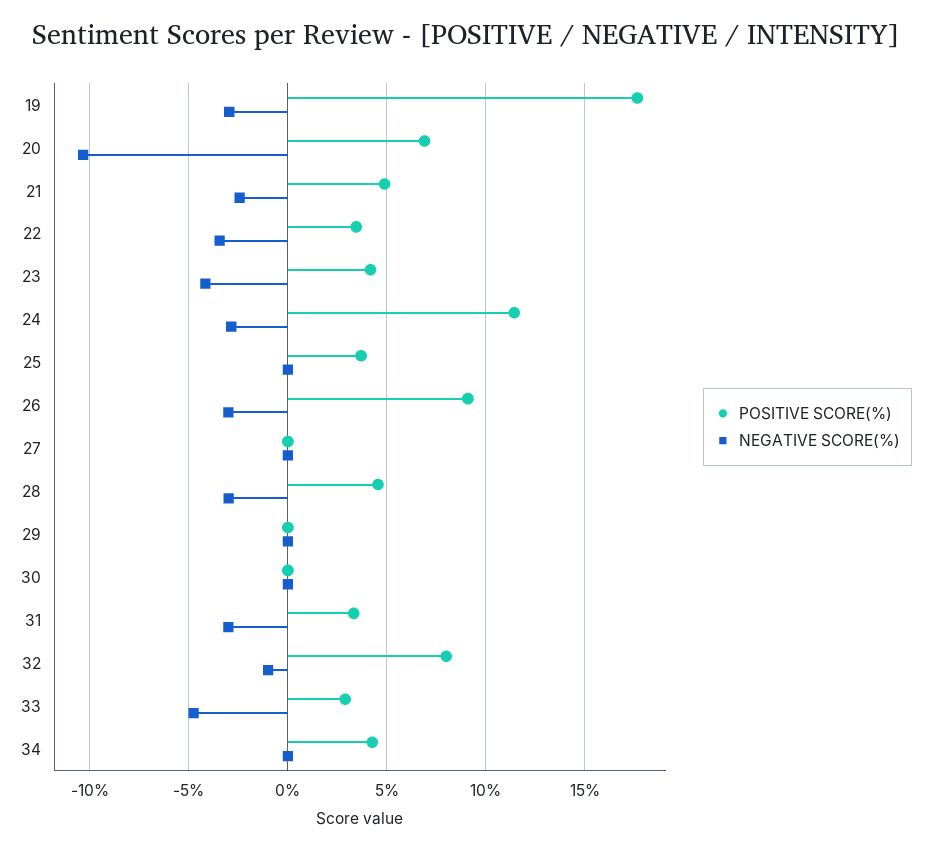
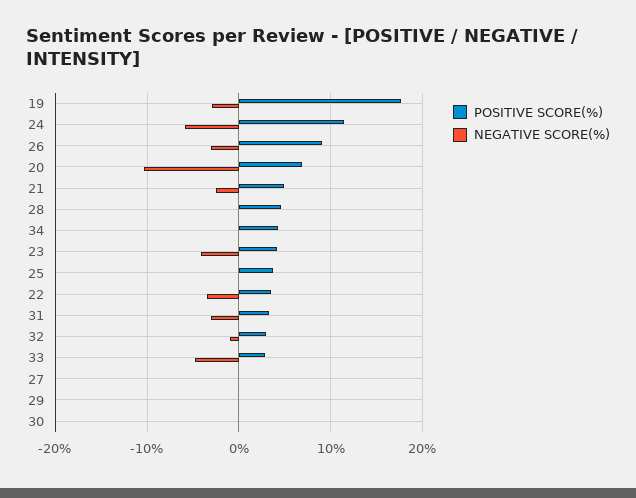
  {
    "POSITIVE SCORE(%)": {
      "19": 17.5,
      "20": 7,
      "21": 5,
      "22": 3.5,
      "23": 4,
      "24": 11.5,
      "25": 3.5,
      "26": 9,
      "27": 0,
      "28": 4.5,
      "29": 0,
      "30": 0,
      "31": 3.5,
-     "32": 8,
+     "32": 3,
      "33": 3,
      "34": 4.5
    },
    "NEGATIVE SCORE(%)": {
      "19": -3,
      "20": -10.5,
      "21": -2.5,
      "22": -3.5,
      "23": -4,
-     "24": -3,
+     "24": -6,
      "25": 0,
      "26": -3,
      "27": 0,
-     "28": -3,
+     "28": 0,
      "29": 0,
      "30": 0,
      "31": -3,
      "32": -1,
      "33": -5,
      "34": 0
    }
  }

